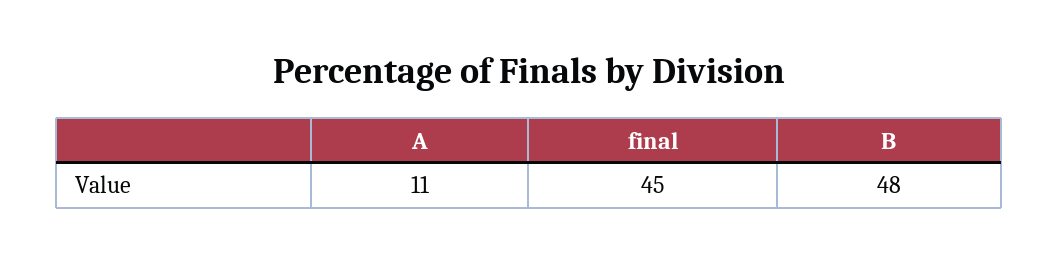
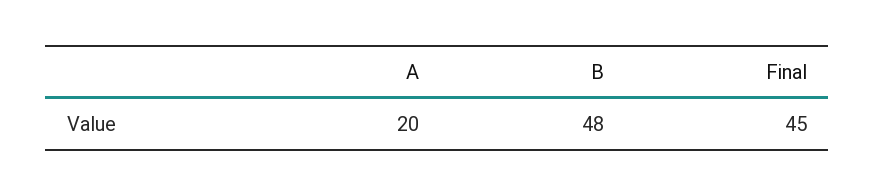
  {
-   "A": 11,
+   "A": 20,
    "final": 45,
    "B": 48
  }

